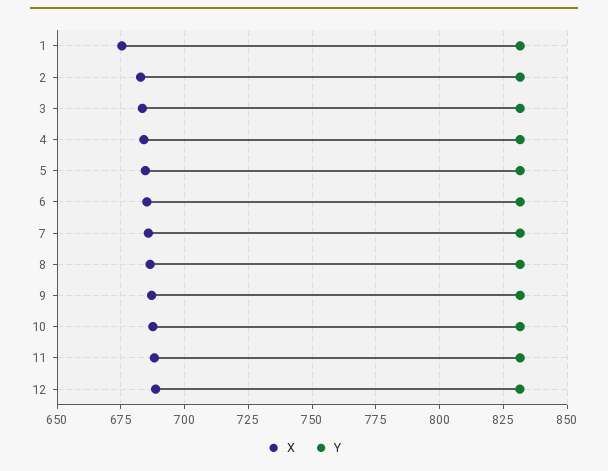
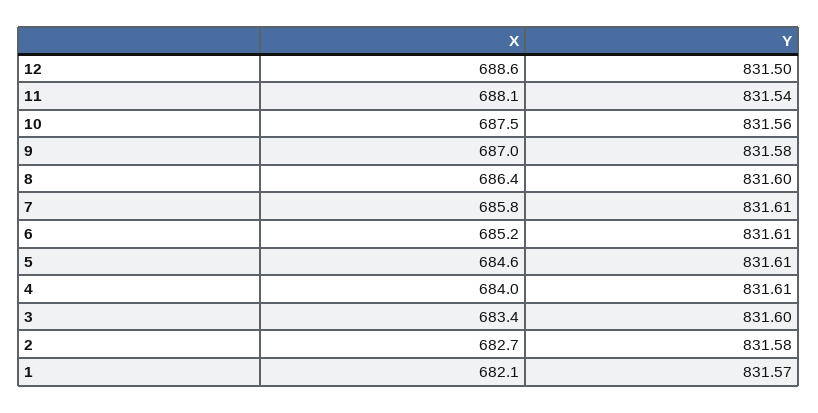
  {
    "X": {
-     "1": 675,
+     "1": 682.1,
      "2": 682.7,
      "3": 683.4,
      "4": 684,
      "5": 684.6,
      "6": 685.2,
      "7": 685.8,
      "8": 686.4,
      "9": 687,
      "10": 687.5,
      "11": 688.1,
      "12": 688.6
    },
    "Y": {
      "1": 831.57,
      "2": 831.58,
      "3": 831.6,
      "4": 831.61,
      "5": 831.61,
      "6": 831.61,
      "7": 831.61,
      "8": 831.6,
      "9": 831.58,
      "10": 831.56,
      "11": 831.54,
      "12": 831.5
    }
  }

